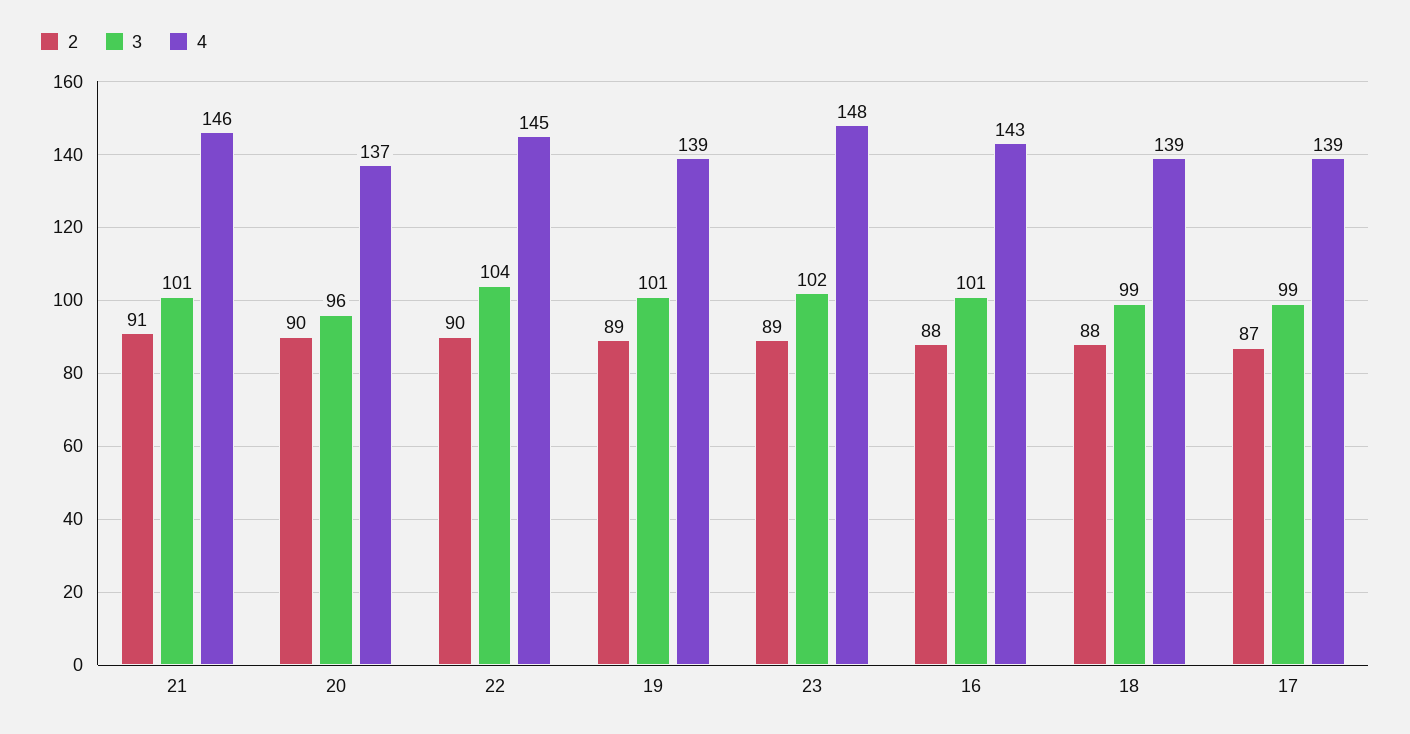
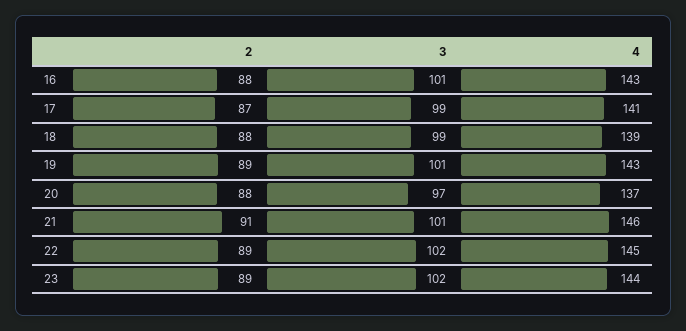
  {
    "2": {
      "21": 91,
-     "20": 90,
+     "20": 88,
-     "22": 90,
+     "22": 89,
      "19": 89,
      "23": 89,
      "16": 88,
      "18": 88,
      "17": 87
    },
    "3": {
      "21": 101,
-     "20": 96,
+     "20": 97,
-     "22": 104,
+     "22": 102,
      "19": 101,
      "23": 102,
      "16": 101,
      "18": 99,
      "17": 99
    },
    "4": {
      "21": 146,
      "20": 137,
      "22": 145,
-     "19": 139,
+     "19": 143,
-     "23": 148,
+     "23": 144,
      "16": 143,
      "18": 139,
-     "17": 139
+     "17": 141
    }
  }

